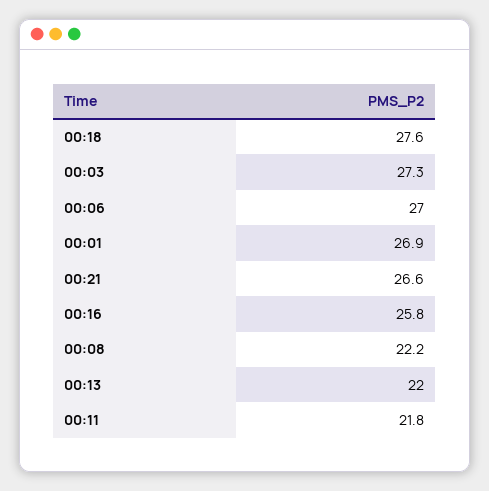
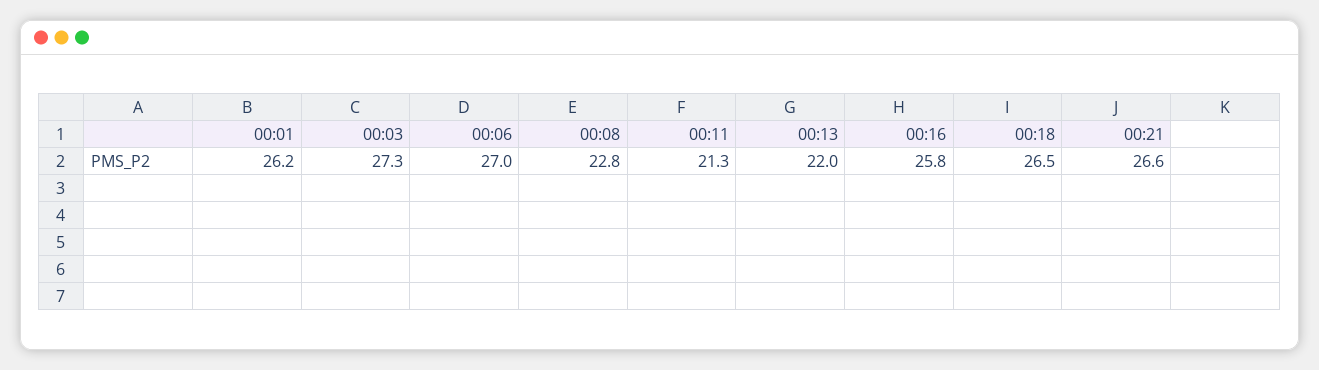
  {
-   "00:18": 27.6,
+   "00:18": 26.5,
    "00:03": 27.3,
    "00:06": 27,
-   "00:01": 26.9,
+   "00:01": 26.2,
    "00:21": 26.6,
    "00:16": 25.8,
-   "00:08": 22.2,
+   "00:08": 22.8,
    "00:13": 22,
-   "00:11": 21.8
+   "00:11": 21.3
  }

